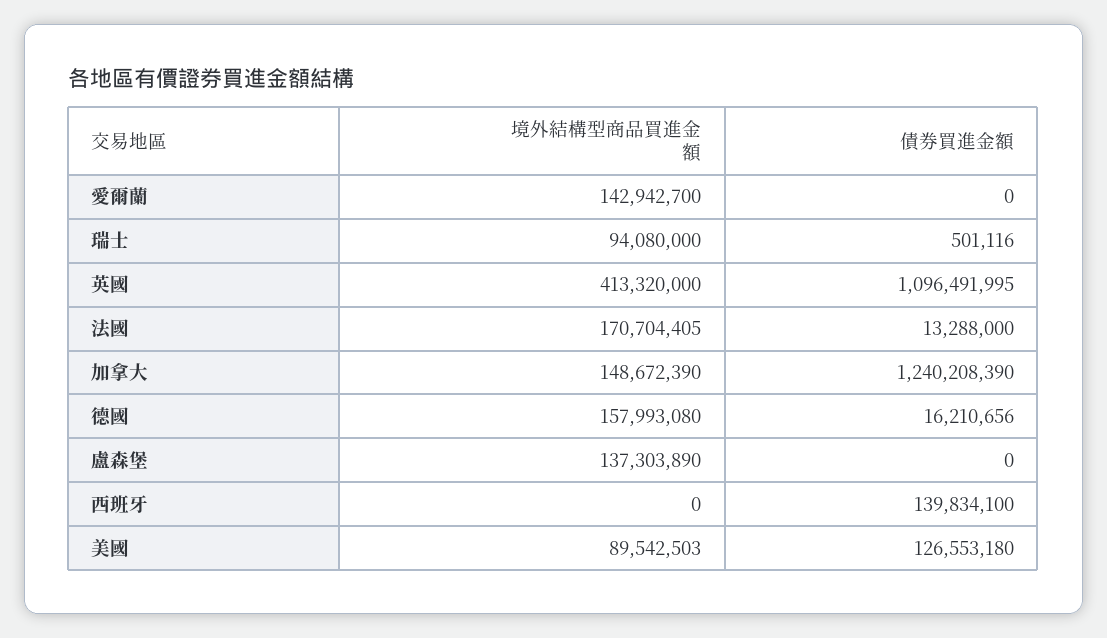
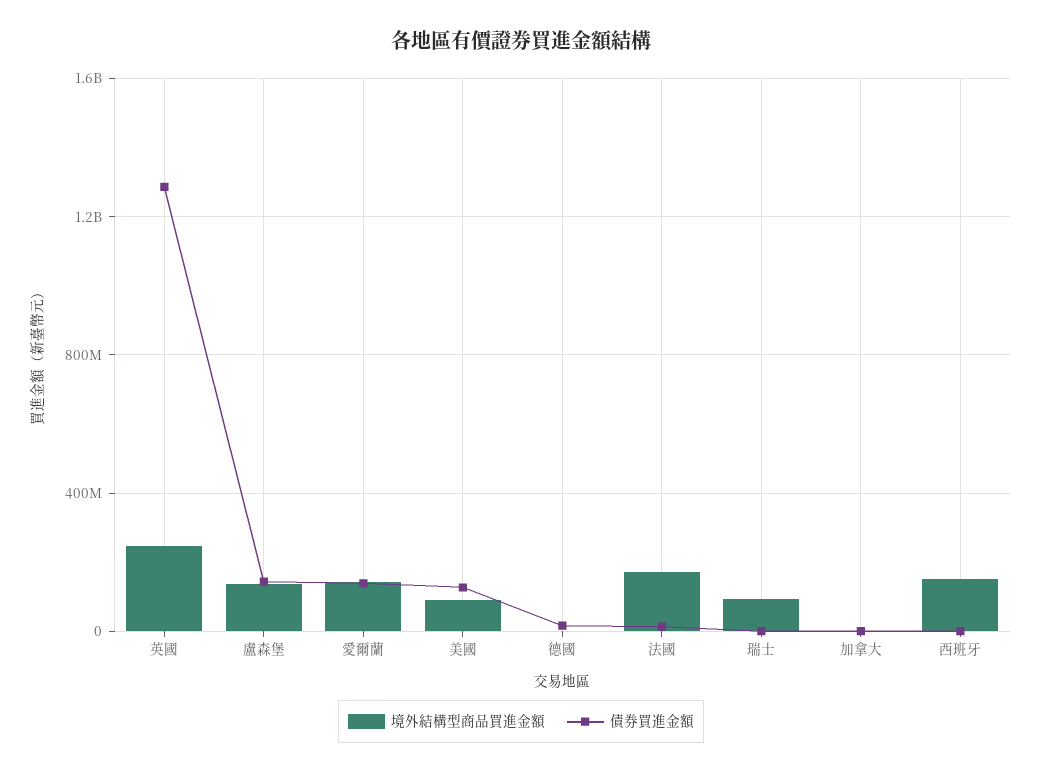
  {
    "境外結構型商品買進金額": {
      "愛爾蘭": 142942700,
      "瑞士": 94080000,
-     "英國": 413320000,
+     "英國": 250000000,
      "法國": 170704405,
-     "加拿大": 148672390,
+     "加拿大": 0,
-     "德國": 157993080,
+     "德國": 0,
      "盧森堡": 137303890,
-     "西班牙": 0,
+     "西班牙": 150000000,
      "美國": 89542503
    },
    "債券買進金額": {
-     "愛爾蘭": 0,
+     "愛爾蘭": 150000000,
      "瑞士": 501116,
-     "英國": 1096491995,
+     "英國": 1300000000,
      "法國": 13288000,
-     "加拿大": 1240208390,
+     "加拿大": 0,
      "德國": 16210656,
-     "盧森堡": 0,
+     "盧森堡": 150000000,
-     "西班牙": 139834100,
+     "西班牙": 0,
      "美國": 126553180
    }
  }

